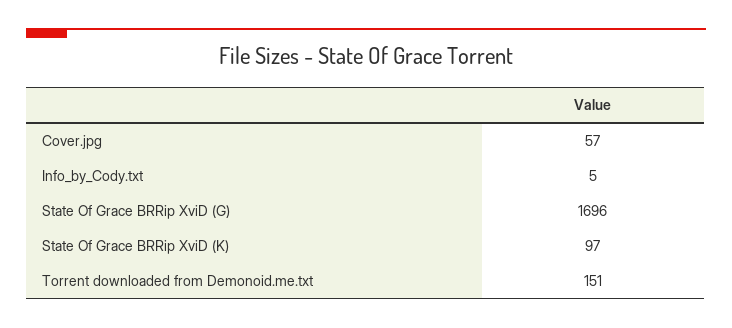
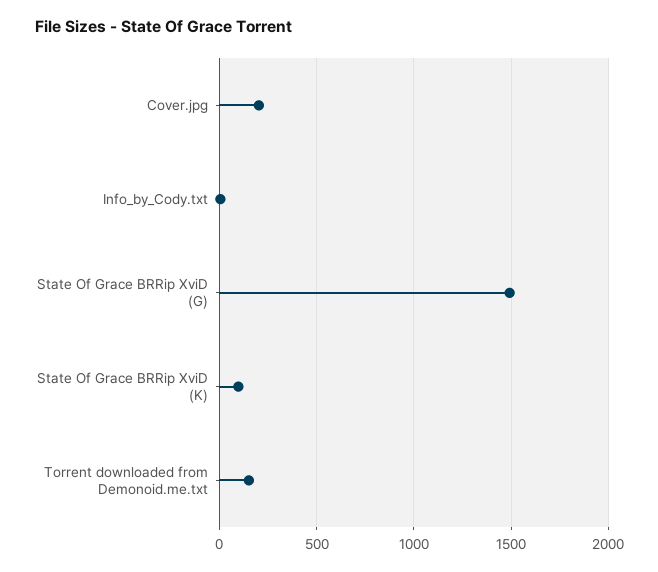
  {
-   "Cover.jpg": 57,
+   "Cover.jpg": 200,
    "Info_by_Cody.txt": 5,
-   "State Of Grace BRRip XviD (G)": 1696,
+   "State Of Grace BRRip XviD (G)": 1500,
    "State Of Grace BRRip XviD (K)": 97,
    "Torrent downloaded from Demonoid.me.txt": 151
  }

